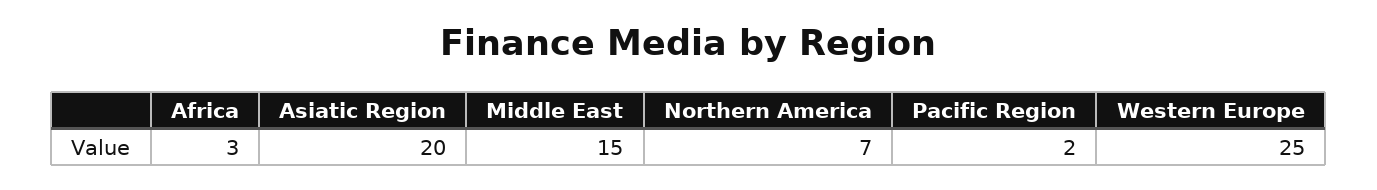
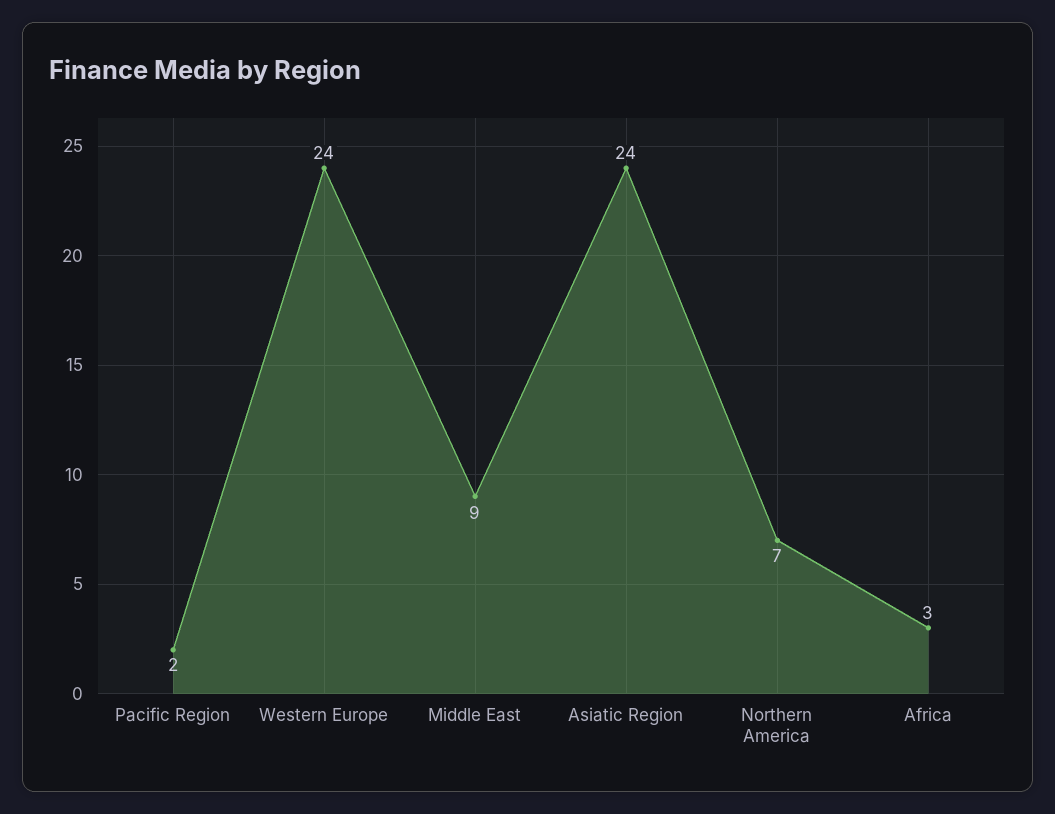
  {
    "Africa": 3,
-   "Asiatic Region": 20,
+   "Asiatic Region": 24,
-   "Middle East": 15,
+   "Middle East": 9,
    "Northern America": 7,
    "Pacific Region": 2,
-   "Western Europe": 25
+   "Western Europe": 24
  }

